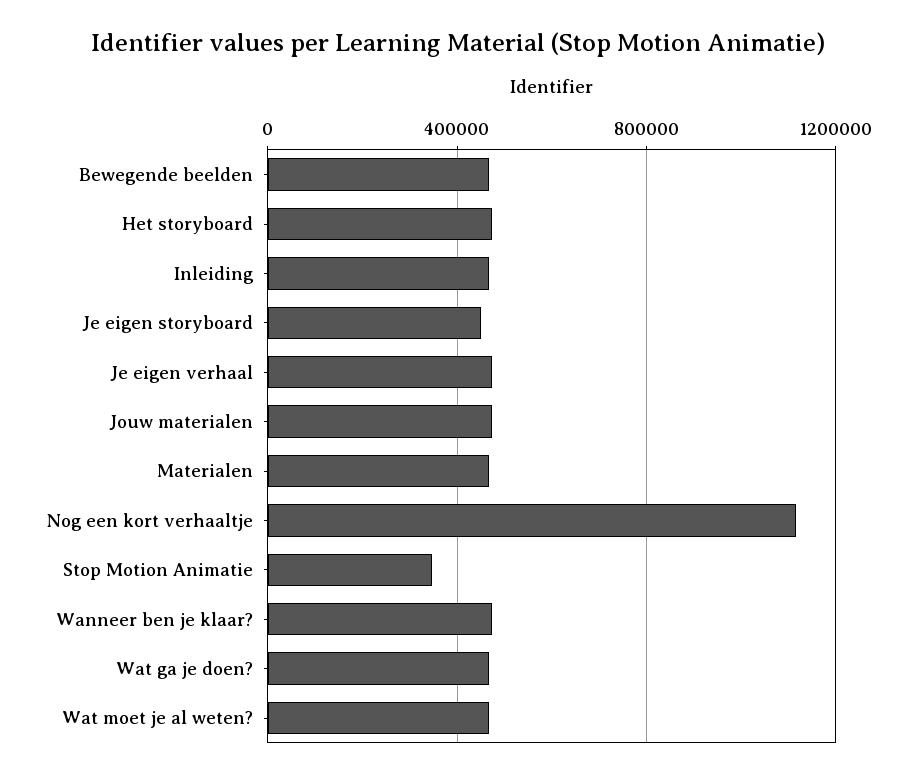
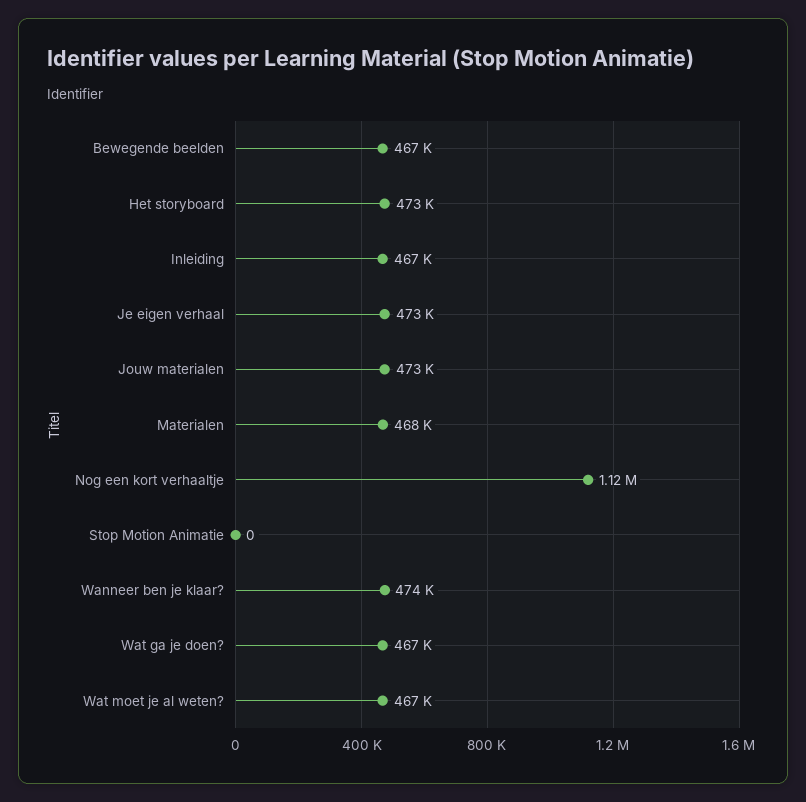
  {
    "Bewegende beelden": 467000,
    "Het storyboard": 473000,
    "Inleiding": 467000,
-   "Je eigen storyboard": 450000,
    "Je eigen verhaal": 473000,
    "Jouw materialen": 473000,
    "Materialen": 468000,
    "Nog een kort verhaaltje": 1120000,
-   "Stop Motion Animatie": 350000,
+   "Stop Motion Animatie": 0,
    "Wanneer ben je klaar?": 474000,
    "Wat ga je doen?": 467000,
    "Wat moet je al weten?": 467000
  }

